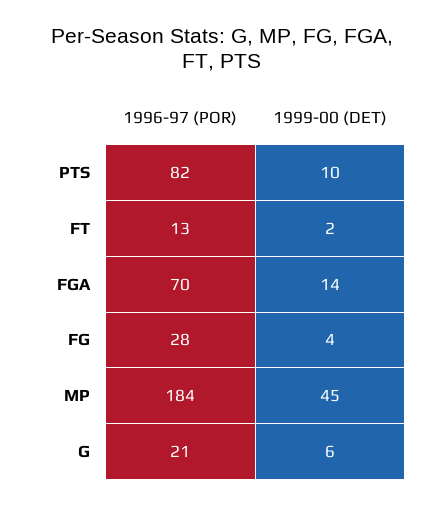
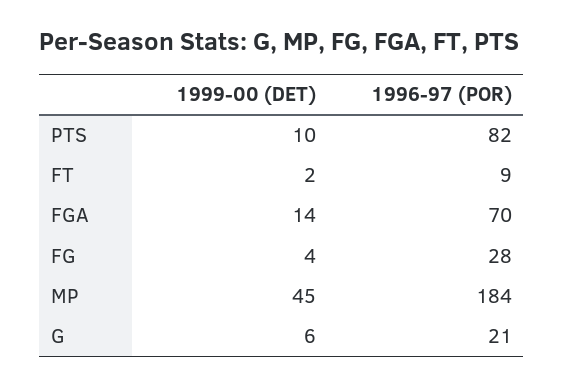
  {
    "1996-97 (POR)": {
      "PTS": 82,
-     "FT": 13,
+     "FT": 9,
      "FGA": 70,
      "FG": 28,
      "MP": 184,
      "G": 21
    },
    "1999-00 (DET)": {
      "PTS": 10,
      "FT": 2,
      "FGA": 14,
      "FG": 4,
      "MP": 45,
      "G": 6
    }
  }

